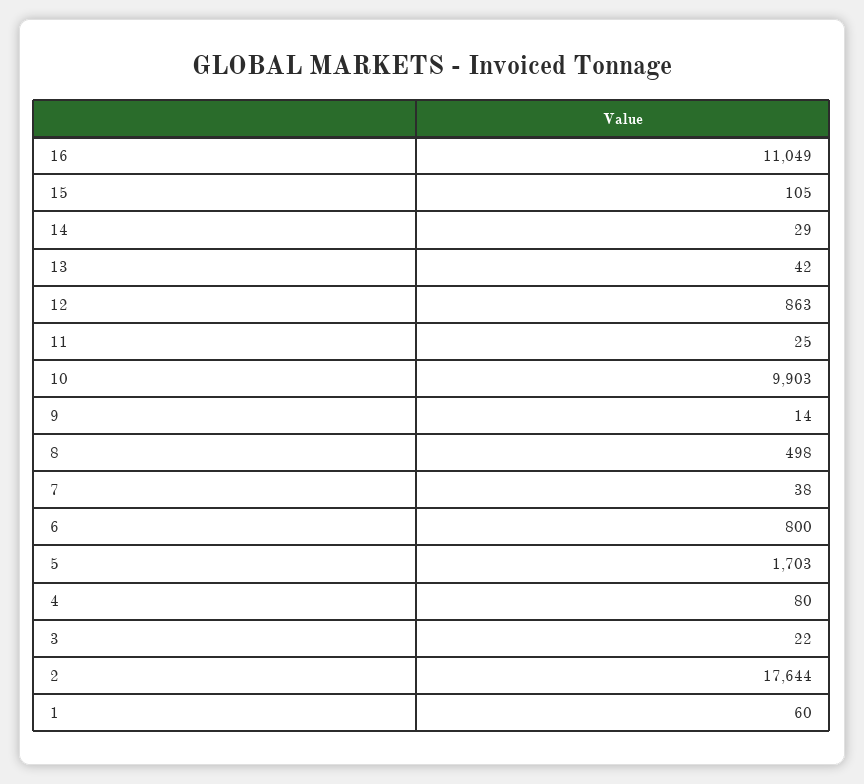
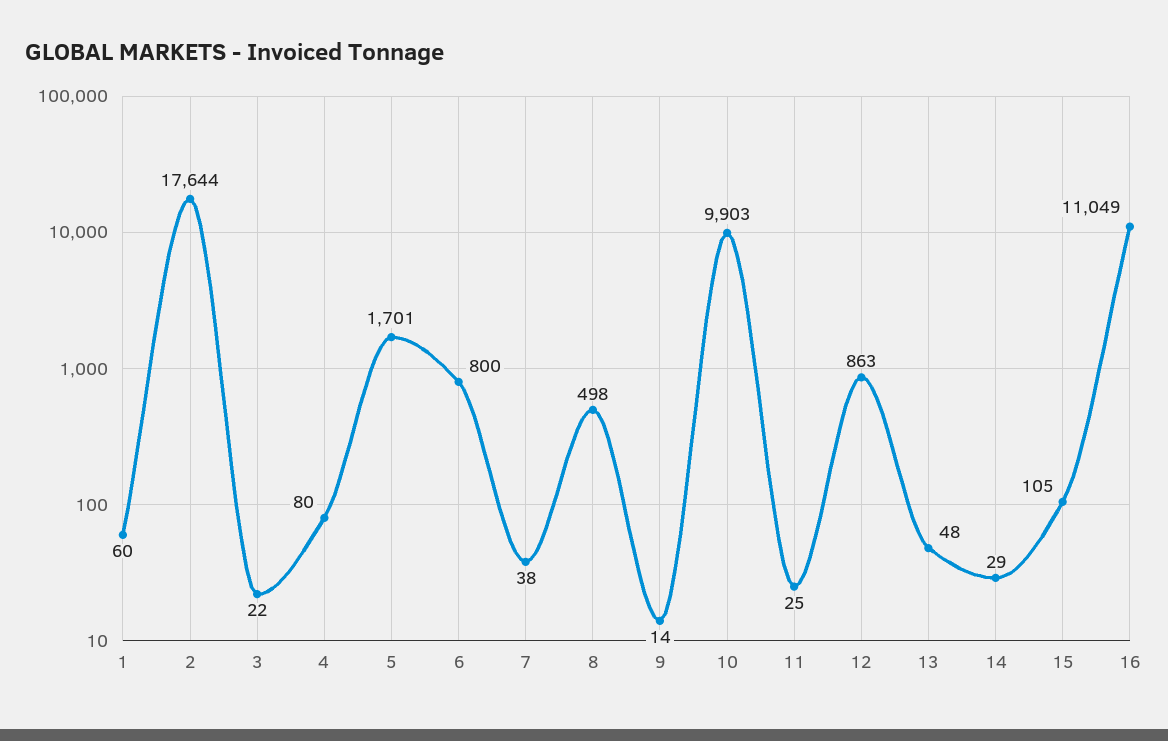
  {
    "16": 11049,
    "15": 105,
    "14": 29,
-   "13": 42,
+   "13": 48,
    "12": 863,
    "11": 25,
    "10": 9903,
    "9": 14,
    "8": 498,
    "7": 38,
    "6": 800,
-   "5": 1703,
+   "5": 1701,
    "4": 80,
    "3": 22,
    "2": 17644,
    "1": 60
  }

